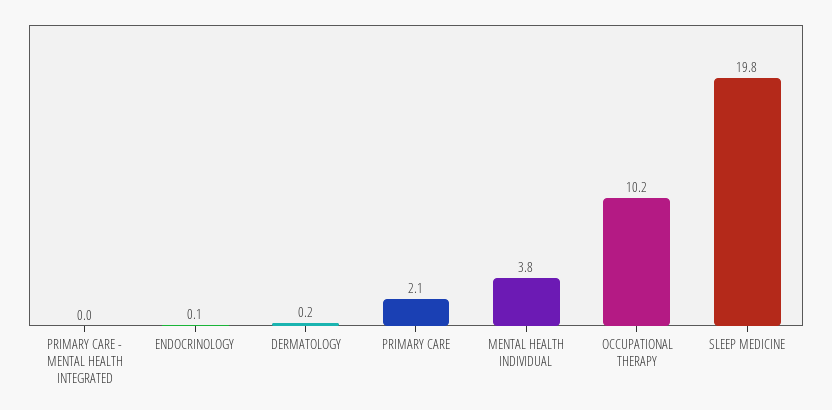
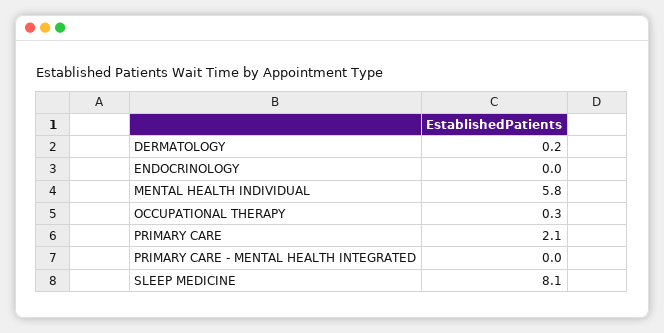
  {
    "PRIMARY CARE - MENTAL HEALTH INTEGRATED": 0,
-   "ENDOCRINOLOGY": 0.1,
+   "ENDOCRINOLOGY": 0,
    "DERMATOLOGY": 0.2,
    "PRIMARY CARE": 2.1,
-   "MENTAL HEALTH INDIVIDUAL": 3.8,
+   "MENTAL HEALTH INDIVIDUAL": 5.8,
-   "OCCUPATIONAL THERAPY": 10.2,
+   "OCCUPATIONAL THERAPY": 0.3,
-   "SLEEP MEDICINE": 19.8
+   "SLEEP MEDICINE": 8.1
  }

